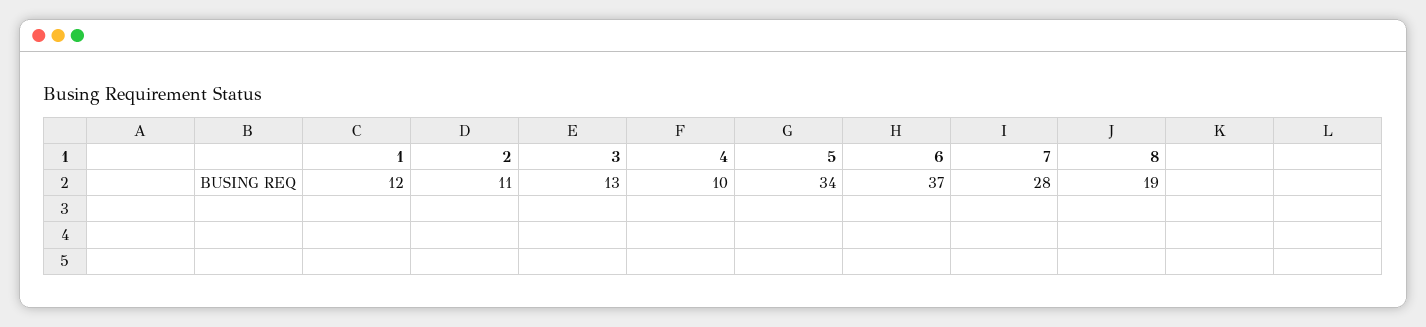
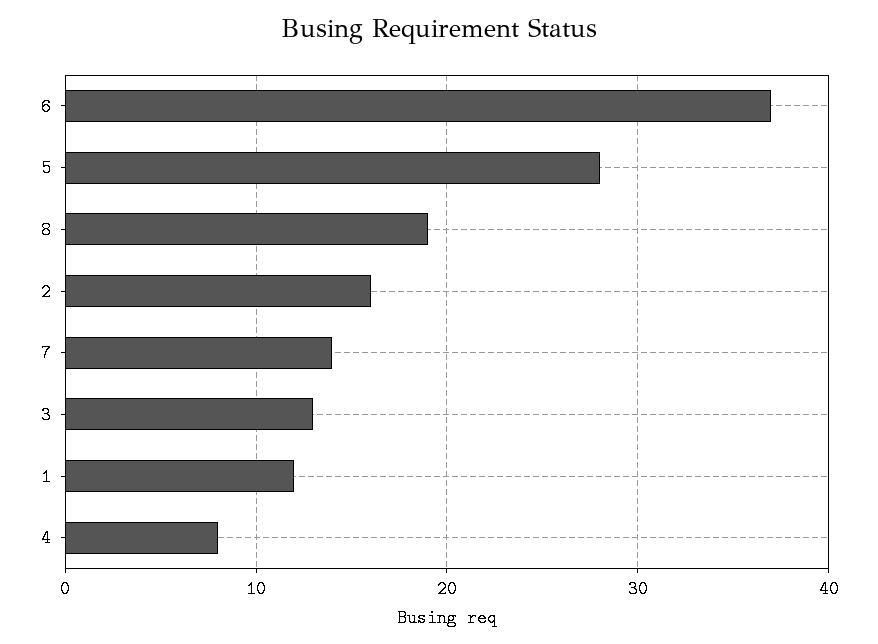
  {
    "1": 12,
-   "2": 11,
+   "2": 16,
    "3": 13,
-   "4": 10,
+   "4": 8,
-   "5": 34,
+   "5": 28,
    "6": 37,
-   "7": 28,
+   "7": 14,
    "8": 19
  }

